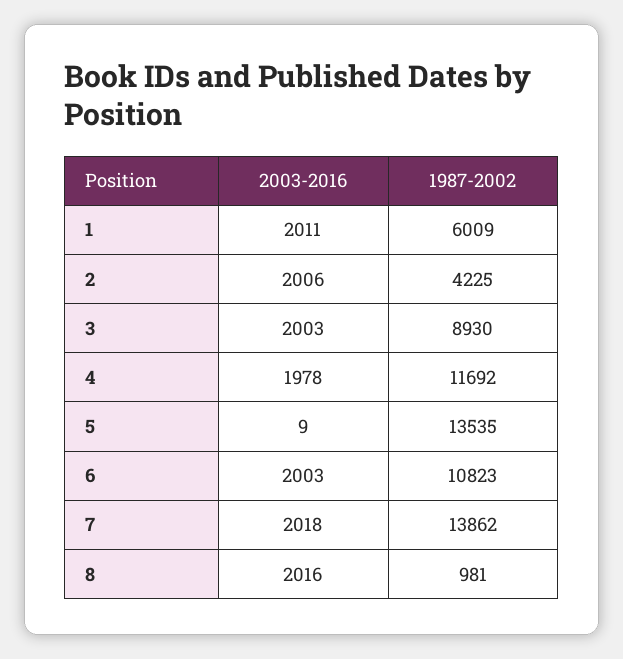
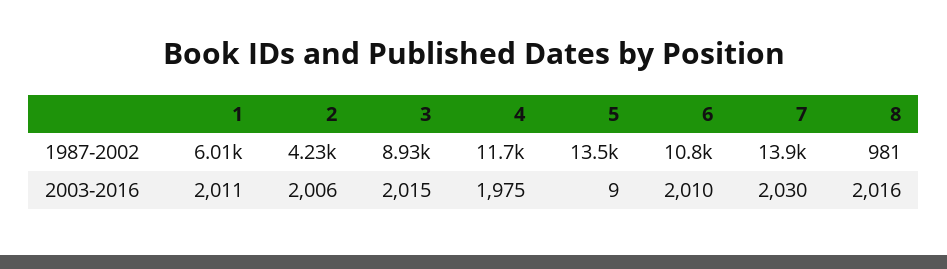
  {
    "2003-2016": {
      "1": 2011,
      "2": 2006,
-     "3": 2003,
+     "3": 2015,
-     "4": 1978,
+     "4": 1975,
      "5": 9,
-     "6": 2003,
+     "6": 2010,
-     "7": 2018,
+     "7": 2030,
      "8": 2016
    },
    "1987-2002": {
      "1": 6009,
      "2": 4225,
      "3": 8930,
      "4": 11692,
      "5": 13535,
      "6": 10823,
      "7": 13862,
      "8": 981
    }
  }

